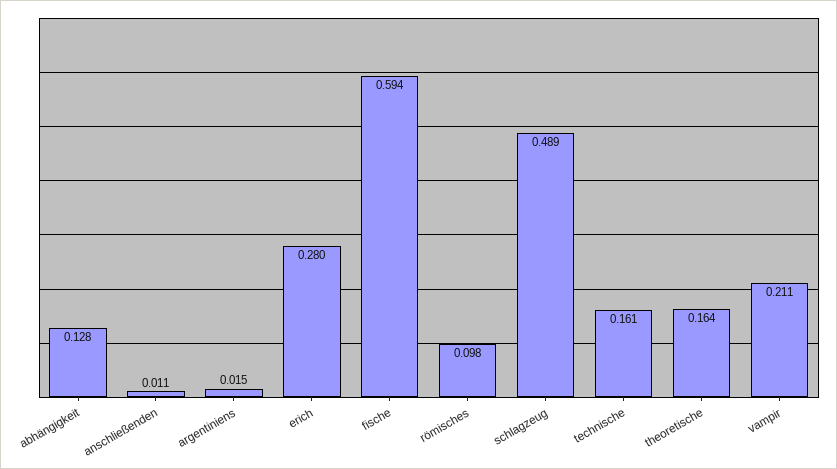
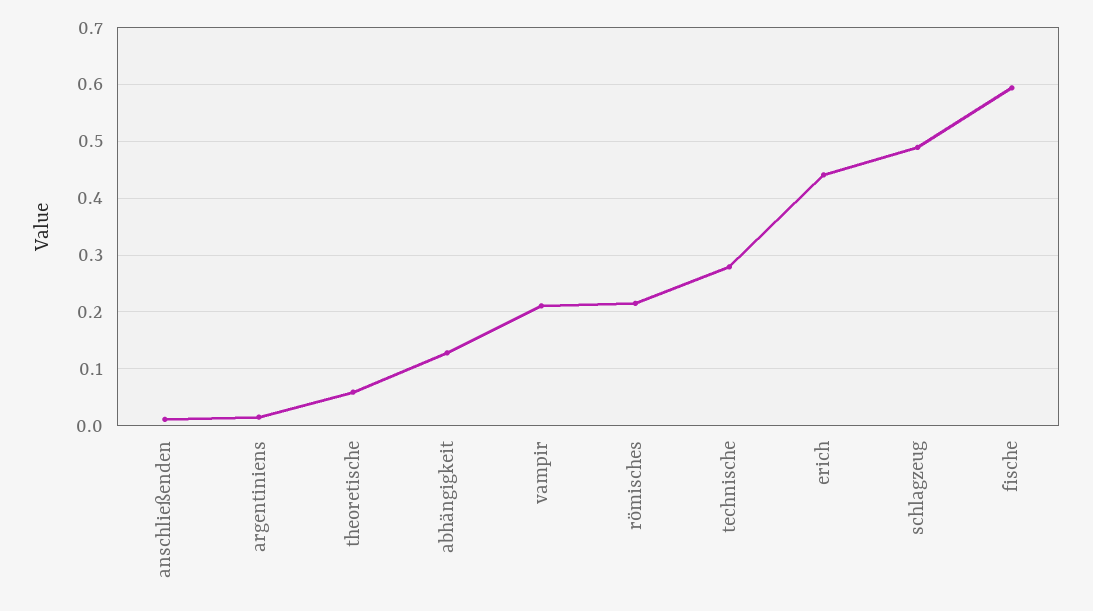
  {
    "abhängigkeit": 0.128,
    "anschließenden": 0.011,
    "argentiniens": 0.015,
-   "erich": 0.28,
+   "erich": 0.44,
    "fische": 0.594,
-   "römisches": 0.098,
+   "römisches": 0.22,
    "schlagzeug": 0.489,
-   "technische": 0.161,
+   "technische": 0.28,
-   "theoretische": 0.164,
+   "theoretische": 0.06,
    "vampir": 0.211
  }

